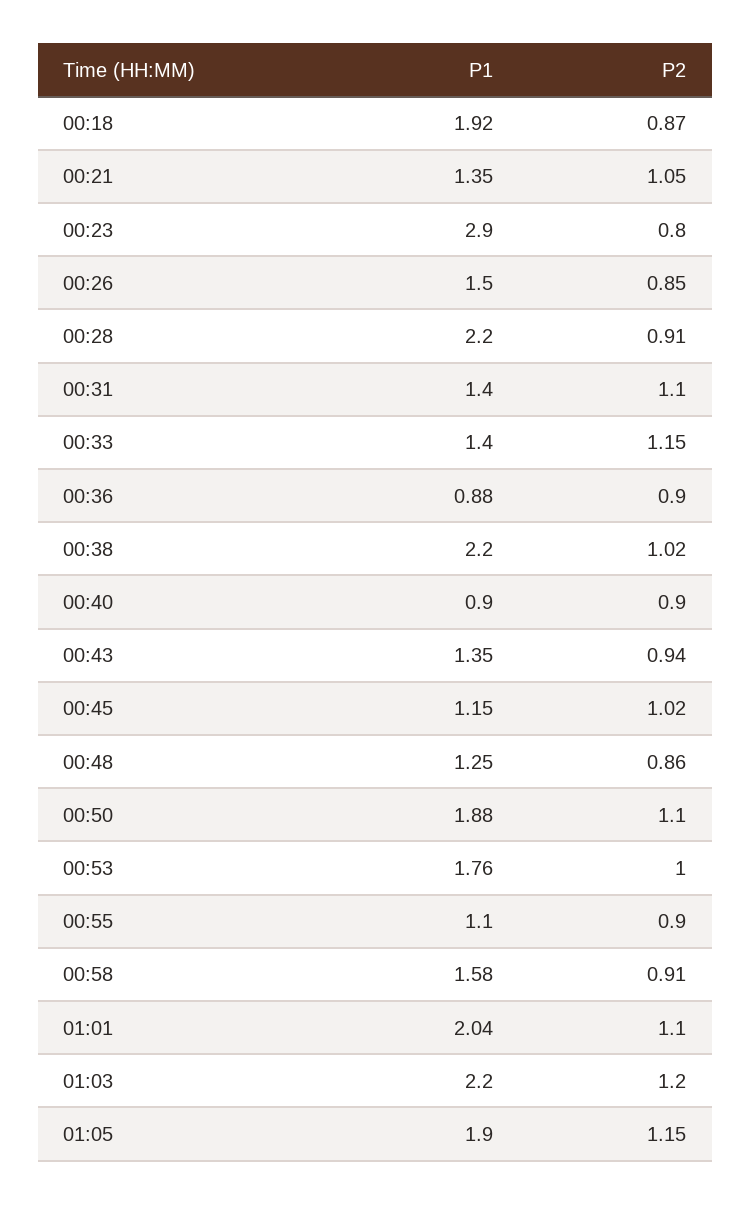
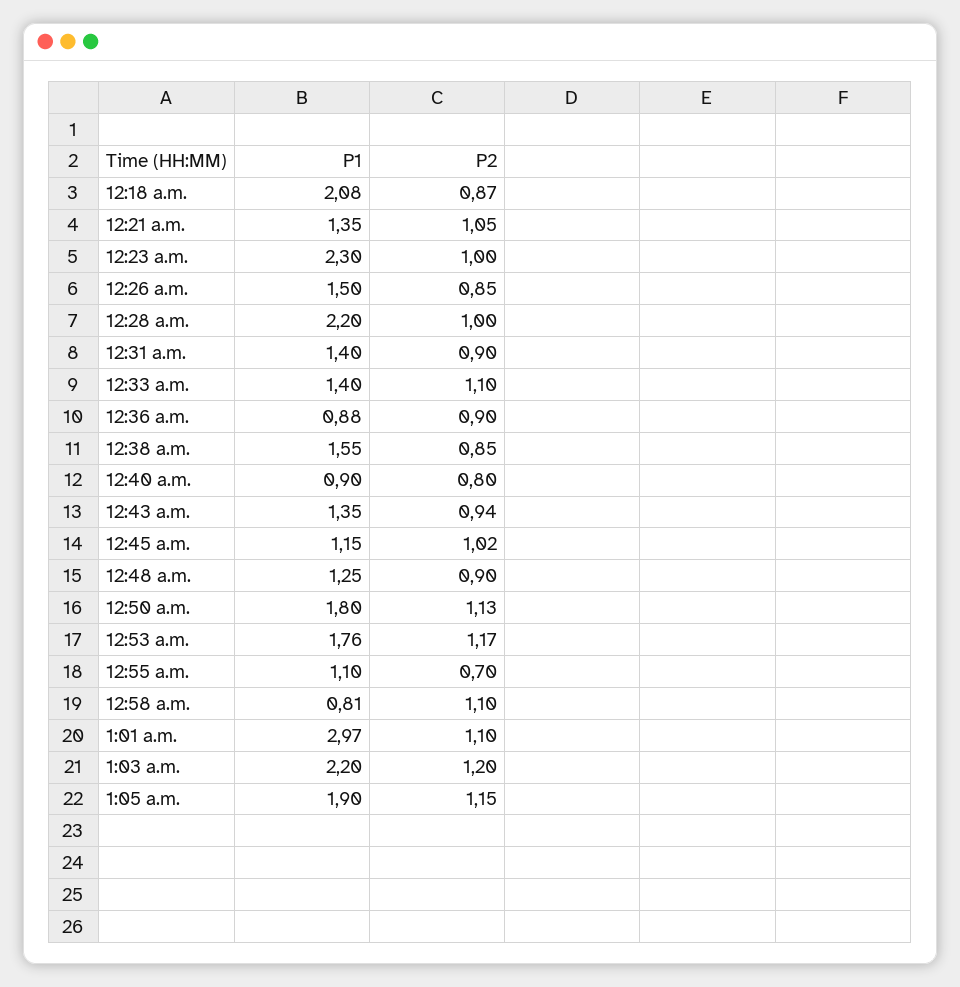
  {
    "P1": {
-     "00:18": 1.92,
+     "00:18": 2.08,
      "00:21": 1.35,
-     "00:23": 2.9,
+     "00:23": 2.3,
      "00:26": 1.5,
      "00:28": 2.2,
      "00:31": 1.4,
      "00:33": 1.4,
      "00:36": 0.88,
-     "00:38": 2.2,
+     "00:38": 1.55,
      "00:40": 0.9,
      "00:43": 1.35,
      "00:45": 1.15,
      "00:48": 1.25,
-     "00:50": 1.88,
+     "00:50": 1.8,
      "00:53": 1.76,
      "00:55": 1.1,
-     "00:58": 1.58,
+     "00:58": 0.81,
-     "01:01": 2.04,
+     "01:01": 2.97,
      "01:03": 2.2,
      "01:05": 1.9
    },
    "P2": {
      "00:18": 0.87,
      "00:21": 1.05,
-     "00:23": 0.8,
+     "00:23": 1,
      "00:26": 0.85,
-     "00:28": 0.91,
+     "00:28": 1,
-     "00:31": 1.1,
+     "00:31": 0.9,
-     "00:33": 1.15,
+     "00:33": 1.1,
      "00:36": 0.9,
-     "00:38": 1.02,
+     "00:38": 0.85,
-     "00:40": 0.9,
+     "00:40": 0.8,
      "00:43": 0.94,
      "00:45": 1.02,
-     "00:48": 0.86,
+     "00:48": 0.9,
-     "00:50": 1.1,
+     "00:50": 1.13,
-     "00:53": 1,
+     "00:53": 1.17,
-     "00:55": 0.9,
+     "00:55": 0.7,
-     "00:58": 0.91,
+     "00:58": 1.1,
      "01:01": 1.1,
      "01:03": 1.2,
      "01:05": 1.15
    }
  }

